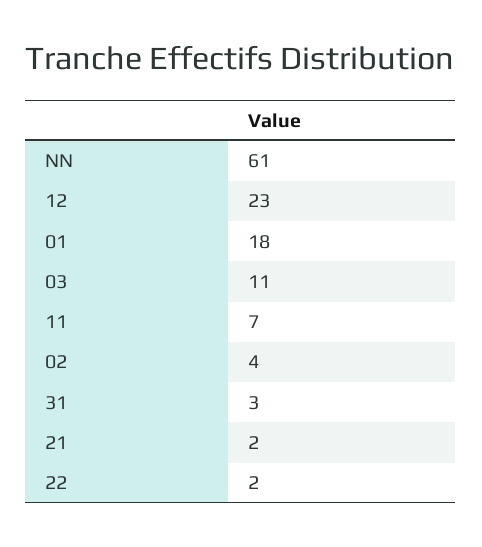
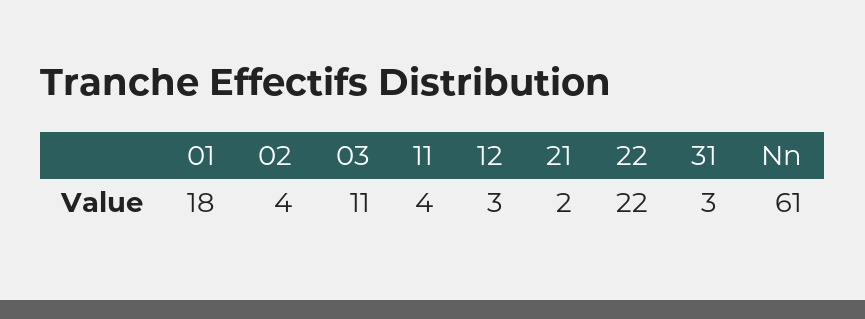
  {
    "NN": 61,
-   "12": 23,
+   "12": 3,
    "01": 18,
    "03": 11,
-   "11": 7,
+   "11": 4,
    "02": 4,
    "31": 3,
    "21": 2,
-   "22": 2
+   "22": 22
  }

